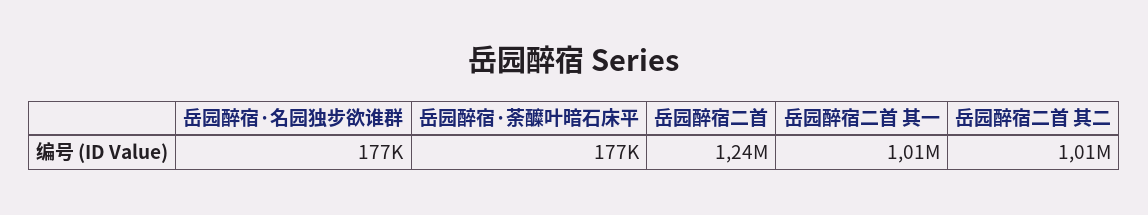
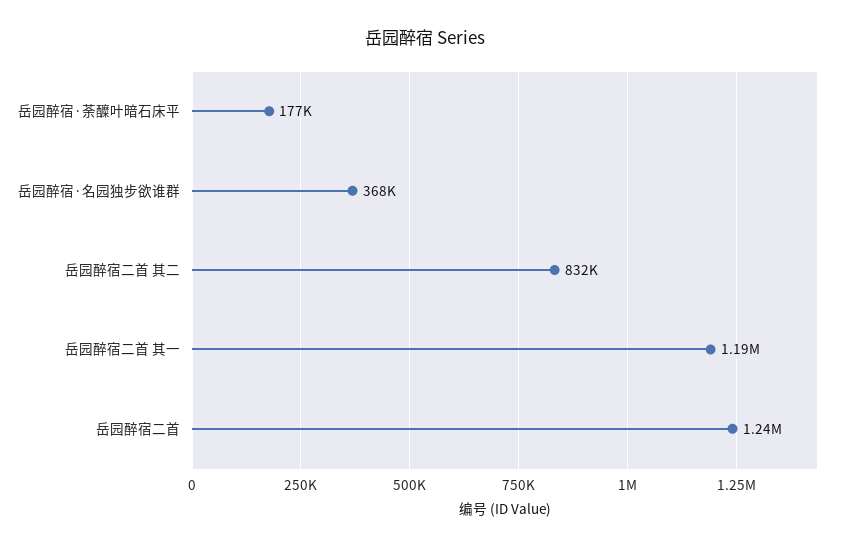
  {
-   "岳园醉宿·名园独步欲谁群": 177000,
+   "岳园醉宿·名园独步欲谁群": 368000,
    "岳园醉宿·荼醾叶暗石床平": 177000,
    "岳园醉宿二首": 1240000,
-   "岳园醉宿二首 其一": 1010000,
+   "岳园醉宿二首 其一": 1190000,
-   "岳园醉宿二首 其二": 1010000
+   "岳园醉宿二首 其二": 832000
  }

